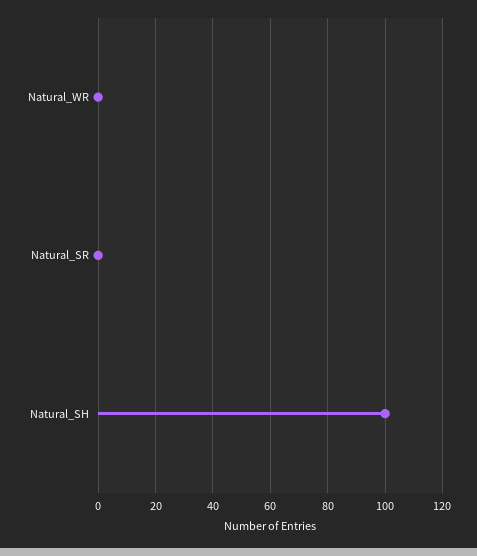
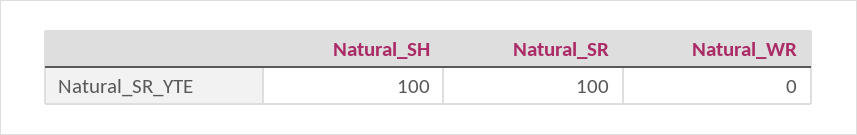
  {
    "Natural_WR": 0,
-   "Natural_SR": 0,
+   "Natural_SR": 100,
    "Natural_SH": 100
  }

